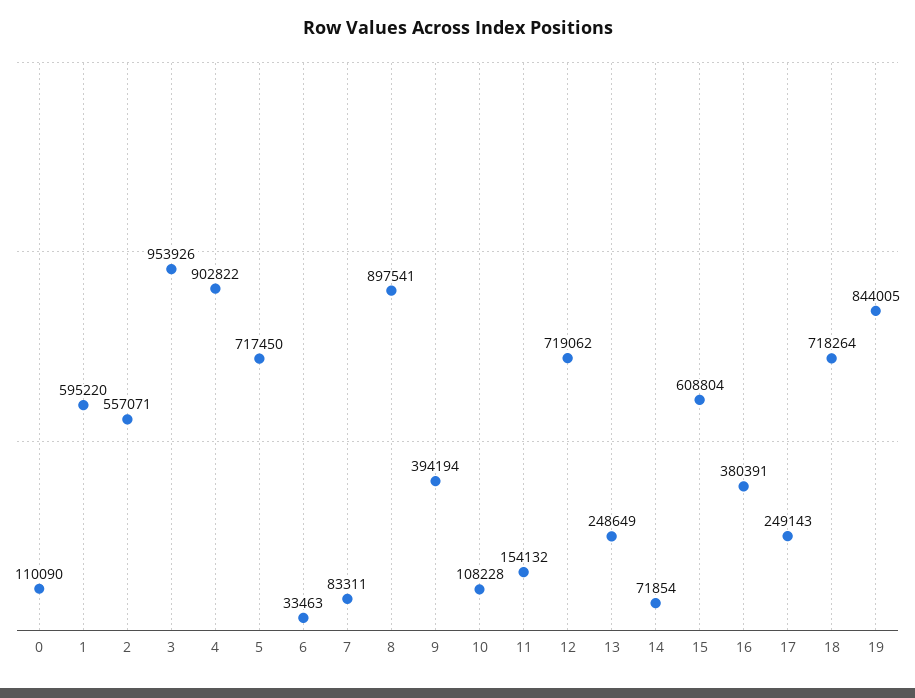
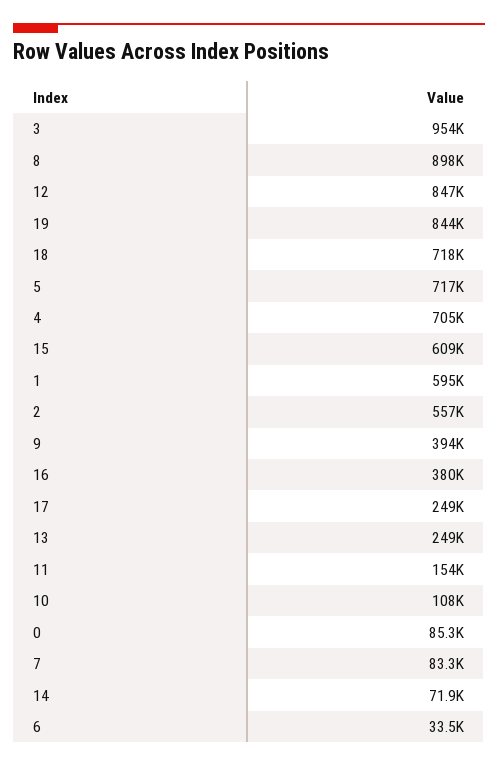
  {
-   "0": 110090,
+   "0": 85300,
    "1": 595220,
    "2": 557071,
    "3": 953926,
-   "4": 902822,
+   "4": 705000,
    "5": 717450,
    "6": 33463,
    "7": 83311,
    "8": 897541,
    "9": 394194,
    "10": 108228,
    "11": 154132,
-   "12": 719062,
+   "12": 847000,
    "13": 248649,
    "14": 71854,
    "15": 608804,
    "16": 380391,
    "17": 249143,
    "18": 718264,
    "19": 844005
  }

